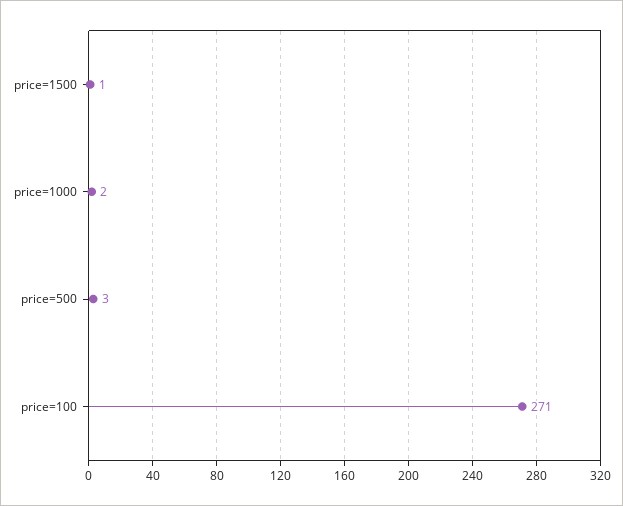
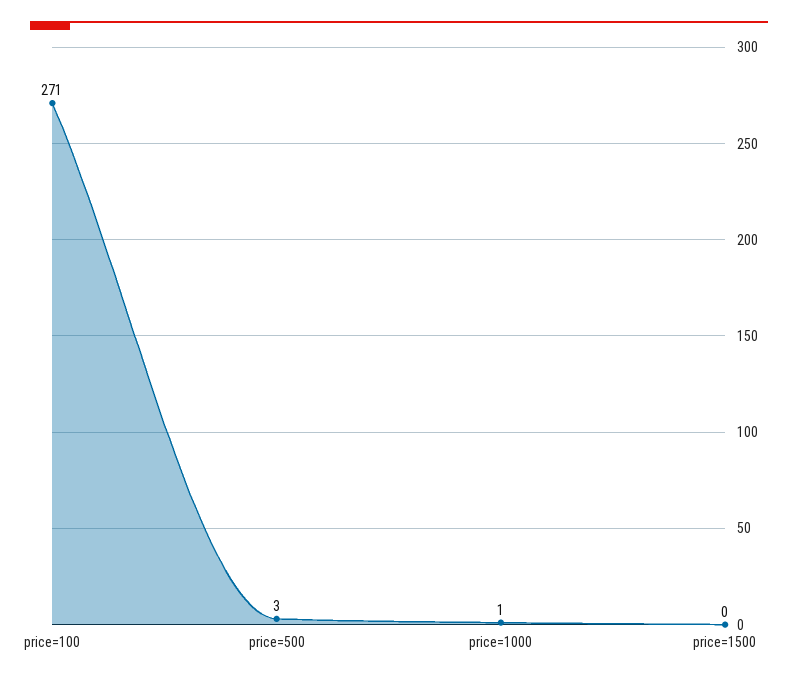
  {
-   "price=1500": 1,
+   "price=1500": 0,
-   "price=1000": 2,
+   "price=1000": 1,
    "price=500": 3,
    "price=100": 271
  }

